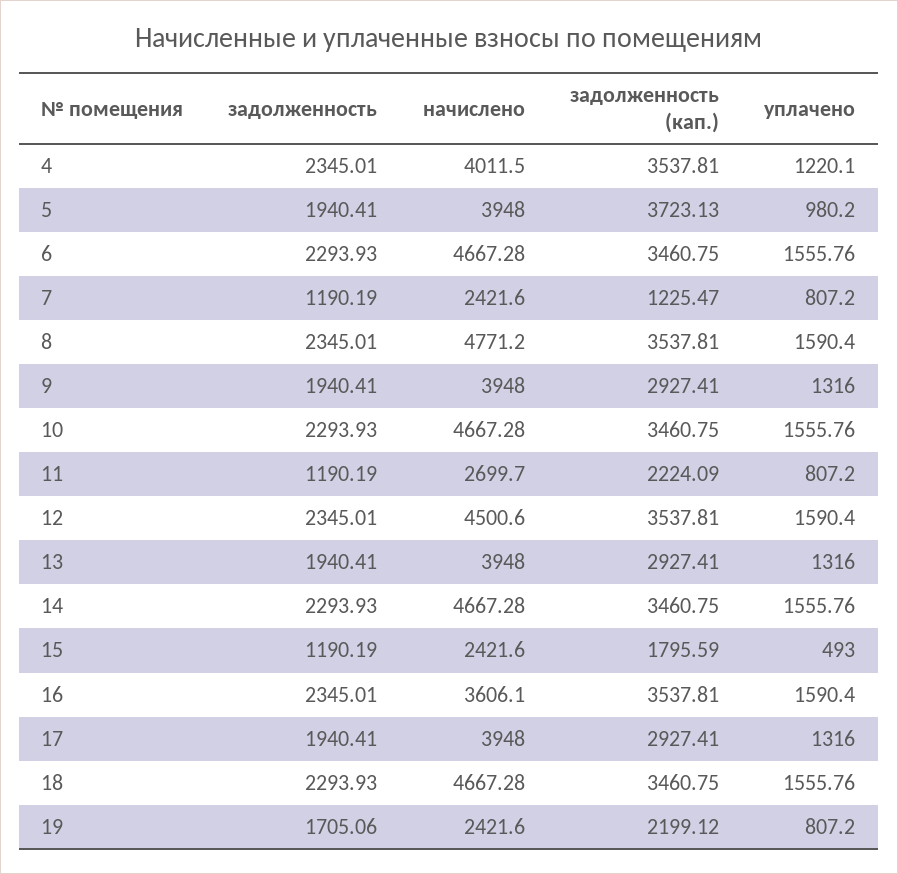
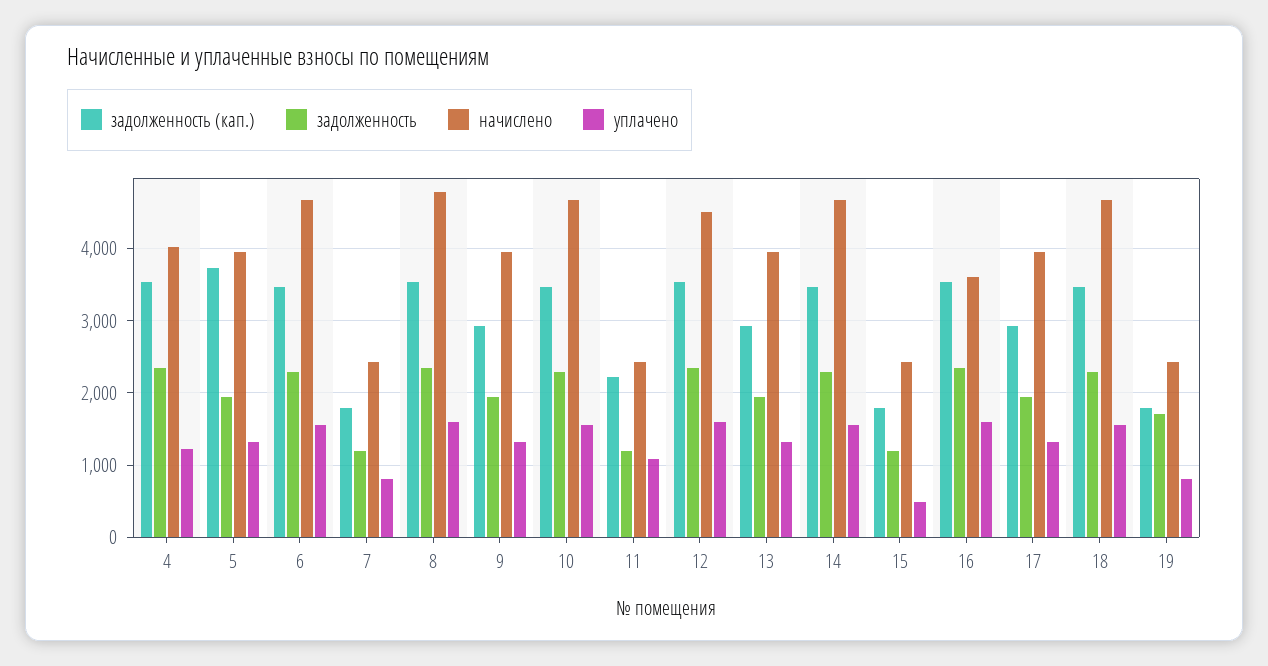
  {
    "задолженность": {
      "4": 2345.01,
      "5": 1940.41,
      "6": 2293.93,
      "7": 1190.19,
      "8": 2345.01,
      "9": 1940.41,
      "10": 2293.93,
      "11": 1190.19,
      "12": 2345.01,
      "13": 1940.41,
      "14": 2293.93,
      "15": 1190.19,
      "16": 2345.01,
      "17": 1940.41,
      "18": 2293.93,
      "19": 1705.06
    },
    "начислено": {
      "4": 4011.5,
      "5": 3948,
      "6": 4667.28,
      "7": 2421.6,
      "8": 4771.2,
      "9": 3948,
      "10": 4667.28,
-     "11": 2699.7,
+     "11": 2400,
      "12": 4500.6,
      "13": 3948,
      "14": 4667.28,
      "15": 2421.6,
      "16": 3606.1,
      "17": 3948,
      "18": 4667.28,
      "19": 2421.6
    },
    "задолженность (кап.)": {
      "4": 3537.81,
      "5": 3723.13,
      "6": 3460.75,
-     "7": 1225.47,
+     "7": 1800,
      "8": 3537.81,
      "9": 2927.41,
      "10": 3460.75,
      "11": 2224.09,
      "12": 3537.81,
      "13": 2927.41,
      "14": 3460.75,
      "15": 1795.59,
      "16": 3537.81,
      "17": 2927.41,
      "18": 3460.75,
-     "19": 2199.12
+     "19": 1800
    },
    "уплачено": {
      "4": 1220.1,
-     "5": 980.2,
+     "5": 1300,
      "6": 1555.76,
      "7": 807.2,
      "8": 1590.4,
      "9": 1316,
      "10": 1555.76,
-     "11": 807.2,
+     "11": 1100,
      "12": 1590.4,
      "13": 1316,
      "14": 1555.76,
      "15": 493,
      "16": 1590.4,
      "17": 1316,
      "18": 1555.76,
      "19": 807.2
    }
  }

